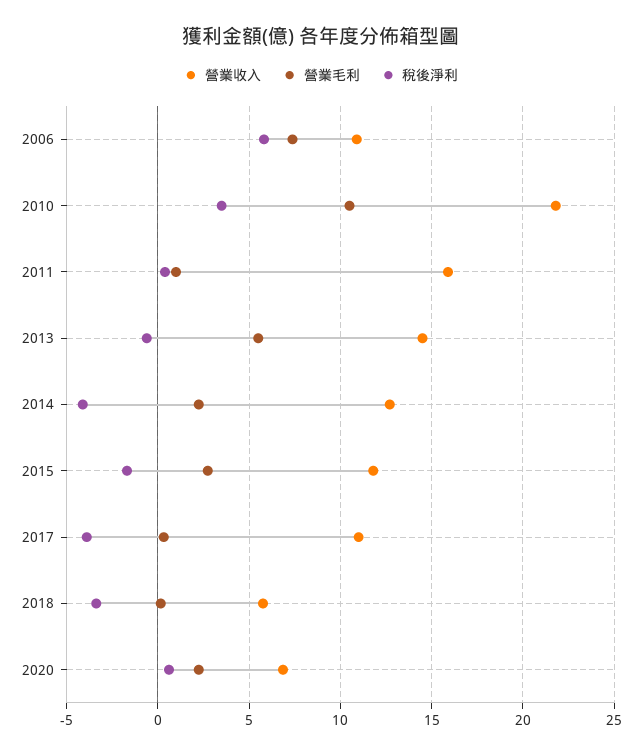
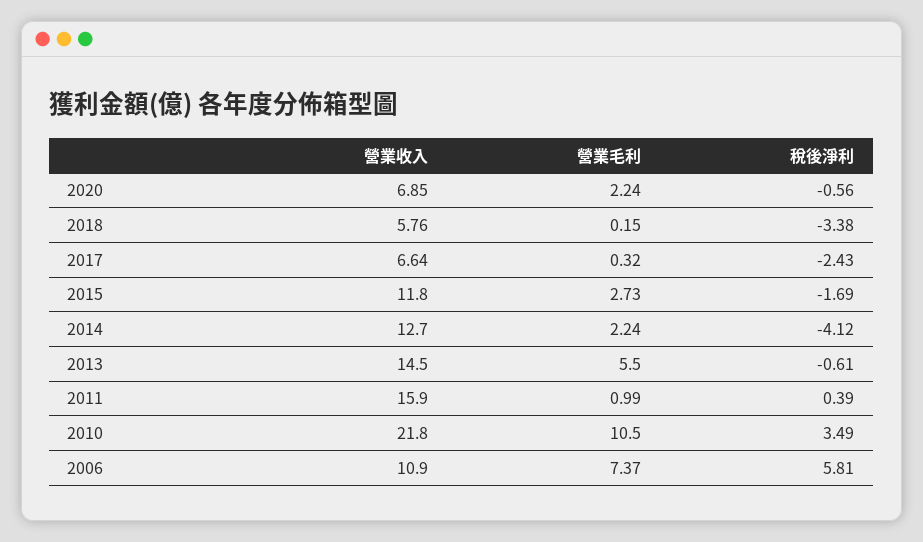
  {
    "營業收入": {
      "2006": 10.9,
      "2010": 21.8,
      "2011": 15.9,
      "2013": 14.5,
      "2014": 12.7,
      "2015": 11.8,
-     "2017": 11,
+     "2017": 6.64,
      "2018": 5.76,
      "2020": 6.85
    },
    "營業毛利": {
      "2006": 7.37,
      "2010": 10.5,
      "2011": 0.99,
      "2013": 5.5,
      "2014": 2.24,
      "2015": 2.73,
      "2017": 0.32,
      "2018": 0.15,
      "2020": 2.24
    },
    "稅後淨利": {
      "2006": 5.81,
      "2010": 3.49,
      "2011": 0.39,
      "2013": -0.61,
      "2014": -4.12,
      "2015": -1.69,
-     "2017": -4,
+     "2017": -2.43,
      "2018": -3.38,
-     "2020": 0.5
+     "2020": -0.56
    }
  }

